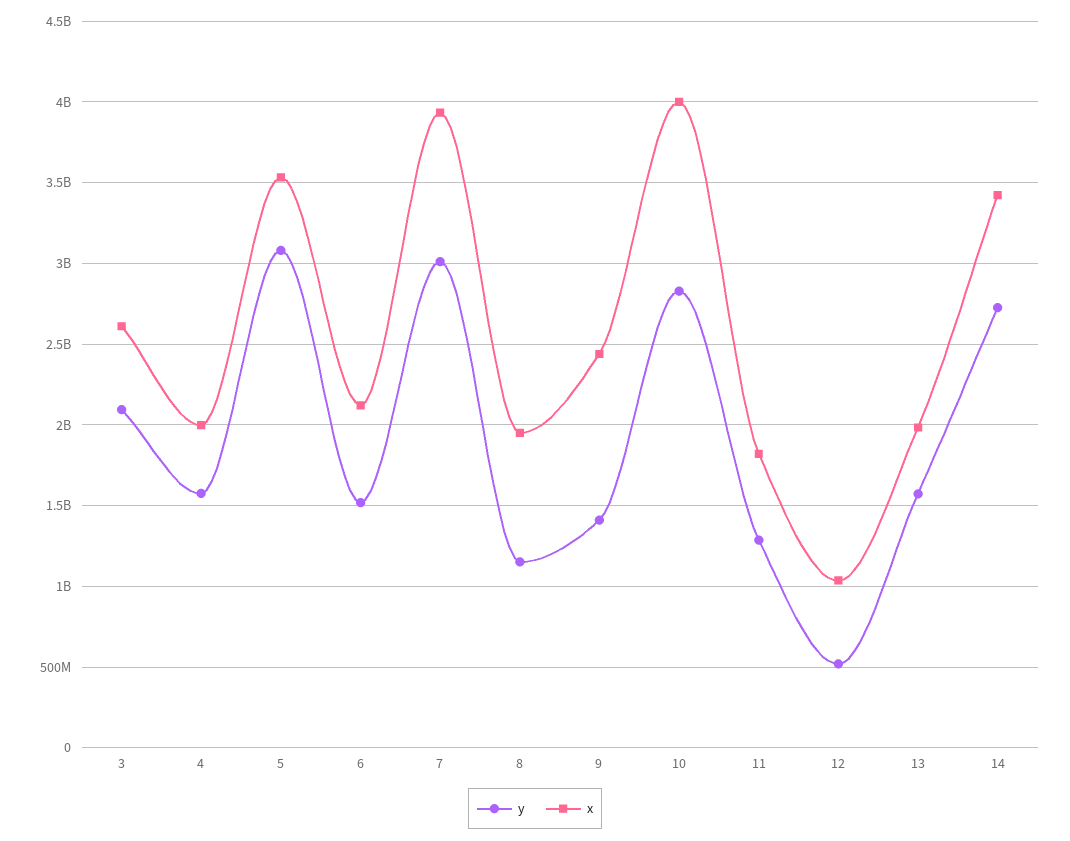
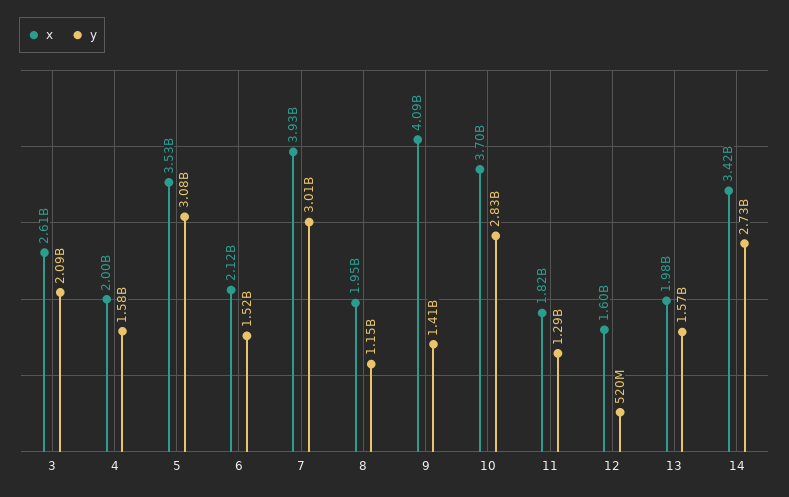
  {
    "y": {
      "3": 2090000000,
      "4": 1580000000,
      "5": 3080000000,
      "6": 1520000000,
      "7": 3010000000,
      "8": 1150000000,
      "9": 1410000000,
      "10": 2830000000,
      "11": 1290000000,
      "12": 520000000,
      "13": 1570000000,
      "14": 2730000000
    },
    "x": {
      "3": 2610000000,
      "4": 2000000000,
      "5": 3530000000,
      "6": 2120000000,
      "7": 3930000000,
      "8": 1950000000,
-     "9": 2450000000,
+     "9": 4090000000,
-     "10": 4000000000,
+     "10": 3700000000,
      "11": 1820000000,
-     "12": 1050000000,
+     "12": 1600000000,
      "13": 1980000000,
      "14": 3420000000
    }
  }

